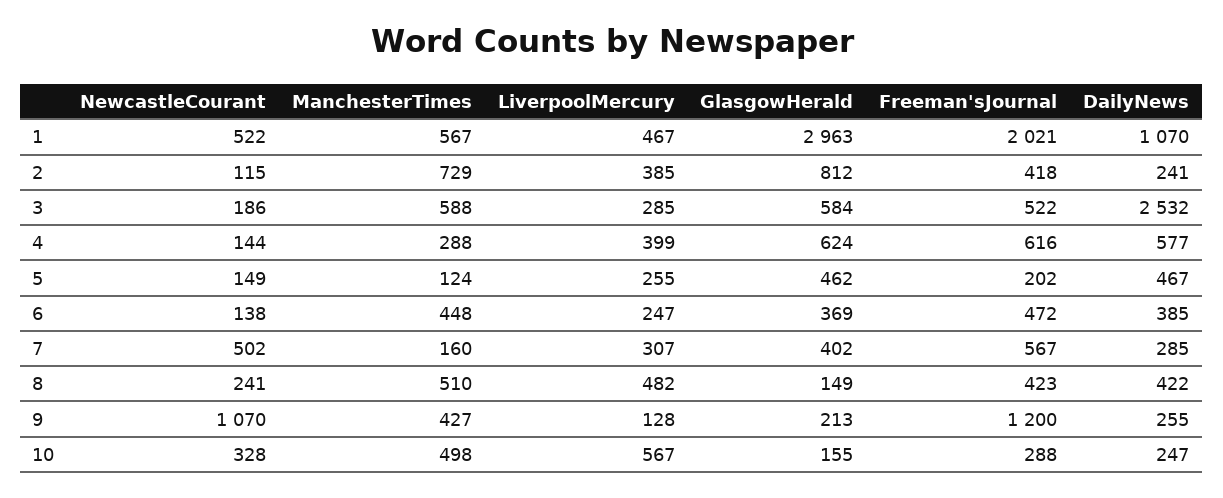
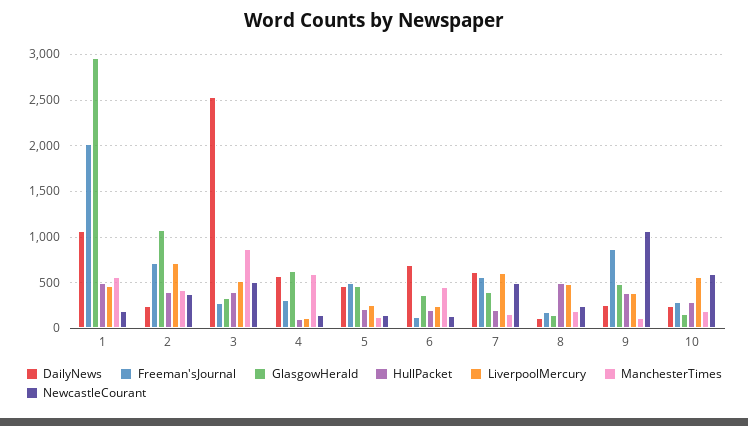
  {
    "NewcastleCourant": {
-     "1": 522,
+     "1": 200,
-     "2": 115,
+     "2": 400,
-     "3": 186,
+     "3": 500,
      "4": 144,
      "5": 149,
      "6": 138,
      "7": 502,
      "8": 241,
      "9": 1070,
-     "10": 328
+     "10": 600
    },
    "ManchesterTimes": {
      "1": 567,
-     "2": 729,
+     "2": 400,
-     "3": 588,
+     "3": 900,
-     "4": 288,
+     "4": 600,
      "5": 124,
      "6": 448,
      "7": 160,
-     "8": 510,
+     "8": 200,
-     "9": 427,
+     "9": 100,
-     "10": 498
+     "10": 200
    },
    "LiverpoolMercury": {
      "1": 467,
-     "2": 385,
+     "2": 700,
-     "3": 285,
+     "3": 500,
-     "4": 399,
+     "4": 100,
      "5": 255,
      "6": 247,
-     "7": 307,
+     "7": 600,
      "8": 482,
-     "9": 128,
+     "9": 400,
      "10": 567
    },
    "GlasgowHerald": {
      "1": 2963,
-     "2": 812,
+     "2": 1100,
-     "3": 584,
+     "3": 300,
      "4": 624,
      "5": 462,
      "6": 369,
      "7": 402,
      "8": 149,
-     "9": 213,
+     "9": 500,
      "10": 155
    },
    "Freeman'sJournal": {
      "1": 2021,
-     "2": 418,
+     "2": 700,
-     "3": 522,
+     "3": 300,
-     "4": 616,
+     "4": 300,
-     "5": 202,
+     "5": 500,
-     "6": 472,
+     "6": 100,
      "7": 567,
-     "8": 423,
+     "8": 200,
-     "9": 1200,
+     "9": 900,
      "10": 288
    },
    "DailyNews": {
      "1": 1070,
      "2": 241,
      "3": 2532,
      "4": 577,
      "5": 467,
-     "6": 385,
+     "6": 700,
-     "7": 285,
+     "7": 600,
-     "8": 422,
+     "8": 100,
      "9": 255,
      "10": 247
-   }
+   },
+   "HullPacket": {
+     "1": 500,
+     "2": 400,
+     "3": 400,
+     "4": 100,
+     "5": 200,
+     "6": 200,
+     "7": 200,
+     "8": 500,
+     "9": 400,
+     "10": 300
+   }
  }

